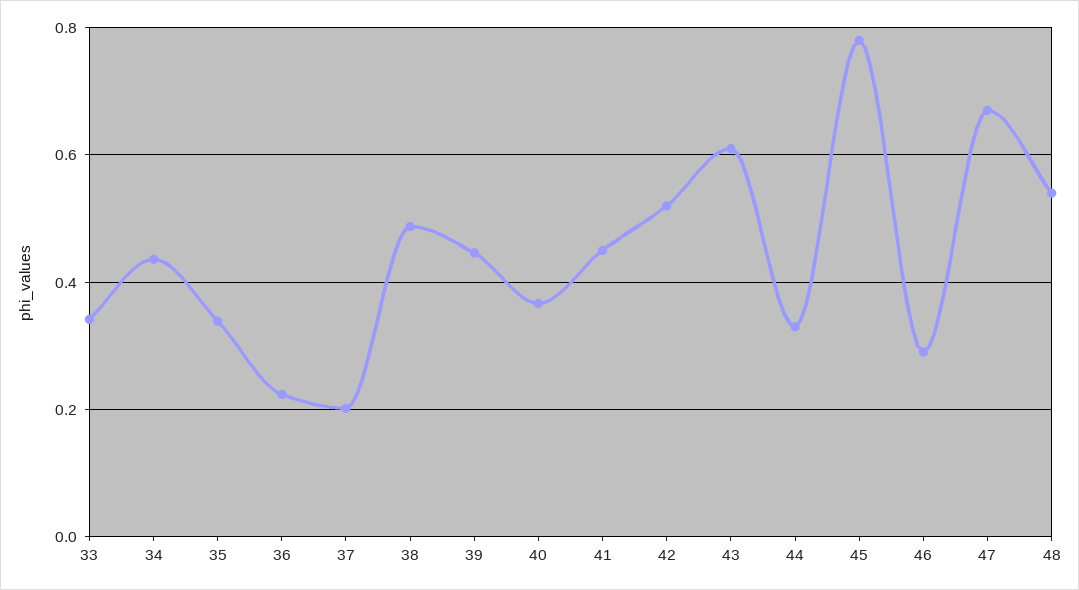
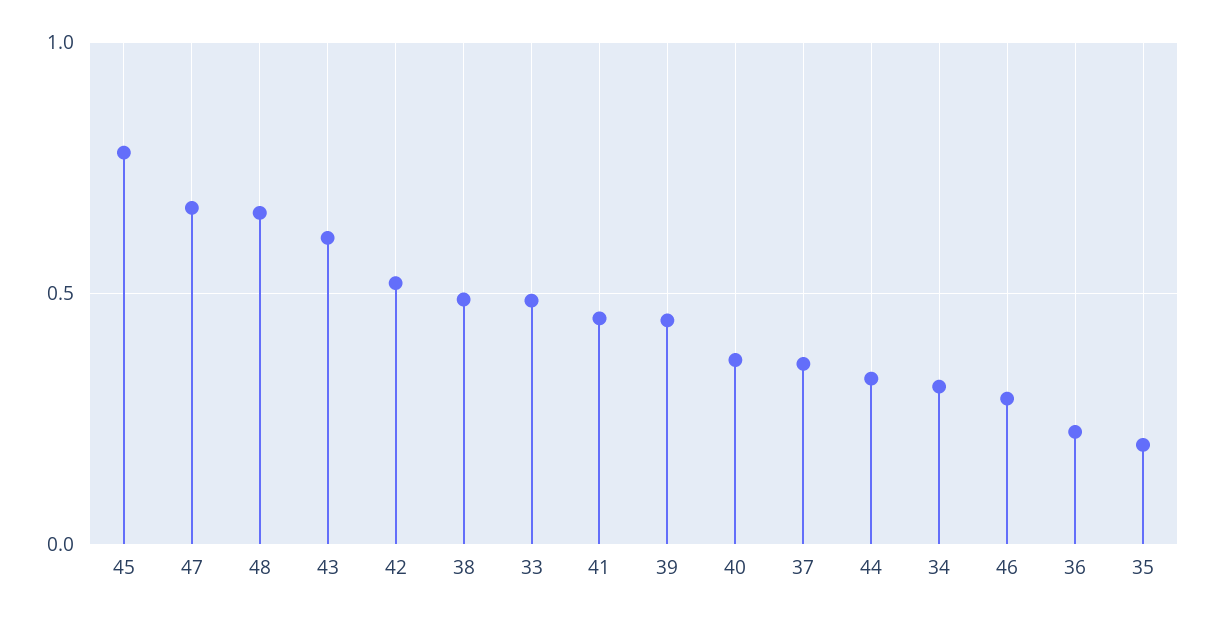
  {
-   "33": 0.34,
+   "33": 0.5,
-   "34": 0.44,
+   "34": 0.3,
-   "35": 0.34,
+   "35": 0.2,
    "36": 0.22,
-   "37": 0.2,
+   "37": 0.35,
    "38": 0.48,
    "39": 0.44,
    "40": 0.36,
    "41": 0.46,
    "42": 0.52,
    "43": 0.62,
    "44": 0.34,
    "45": 0.78,
    "46": 0.3,
    "47": 0.68,
-   "48": 0.54
+   "48": 0.65
  }

